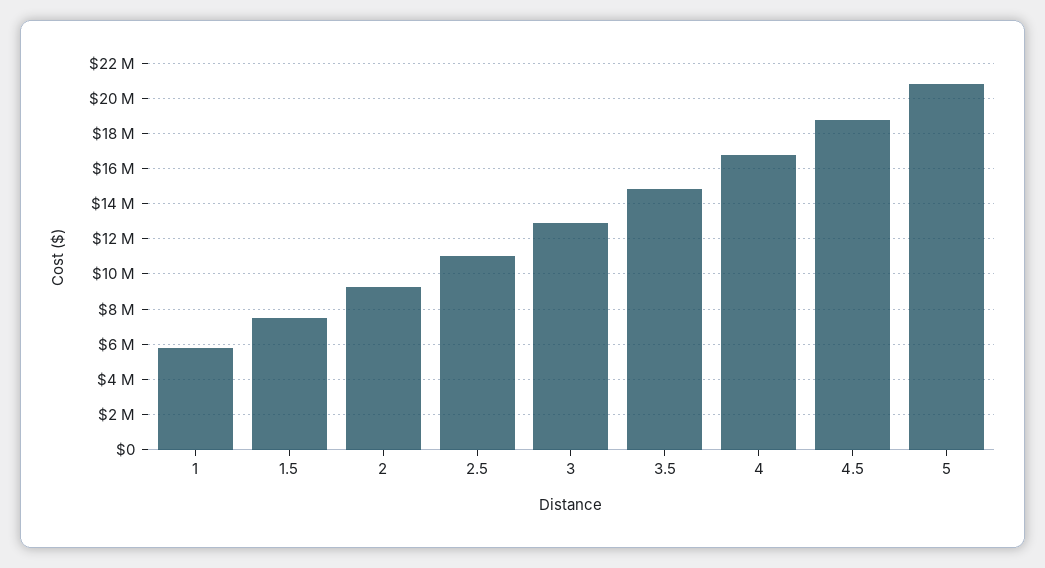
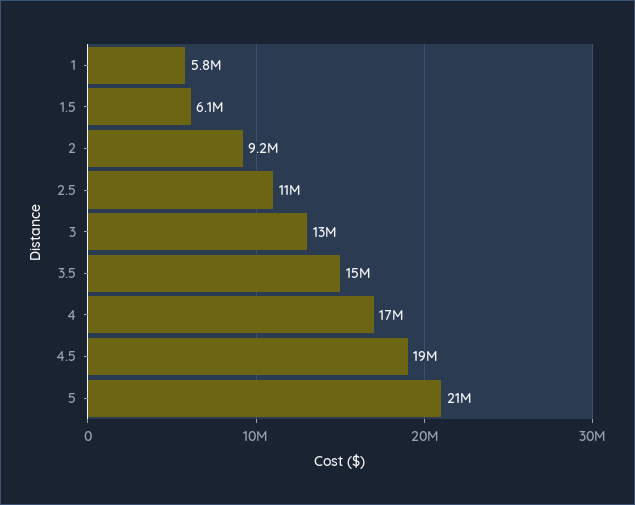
  {
    "1": 5800000,
-   "1.5": 7500000,
+   "1.5": 6100000,
    "2": 9200000,
    "2.5": 11000000,
    "3": 13000000,
    "3.5": 15000000,
    "4": 17000000,
    "4.5": 19000000,
    "5": 21000000
  }

